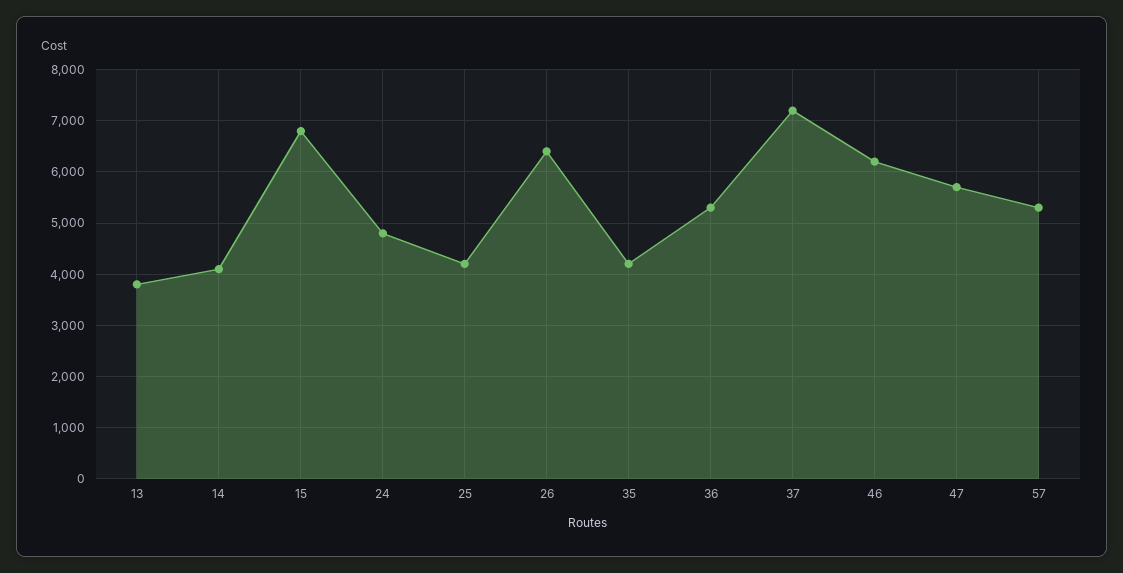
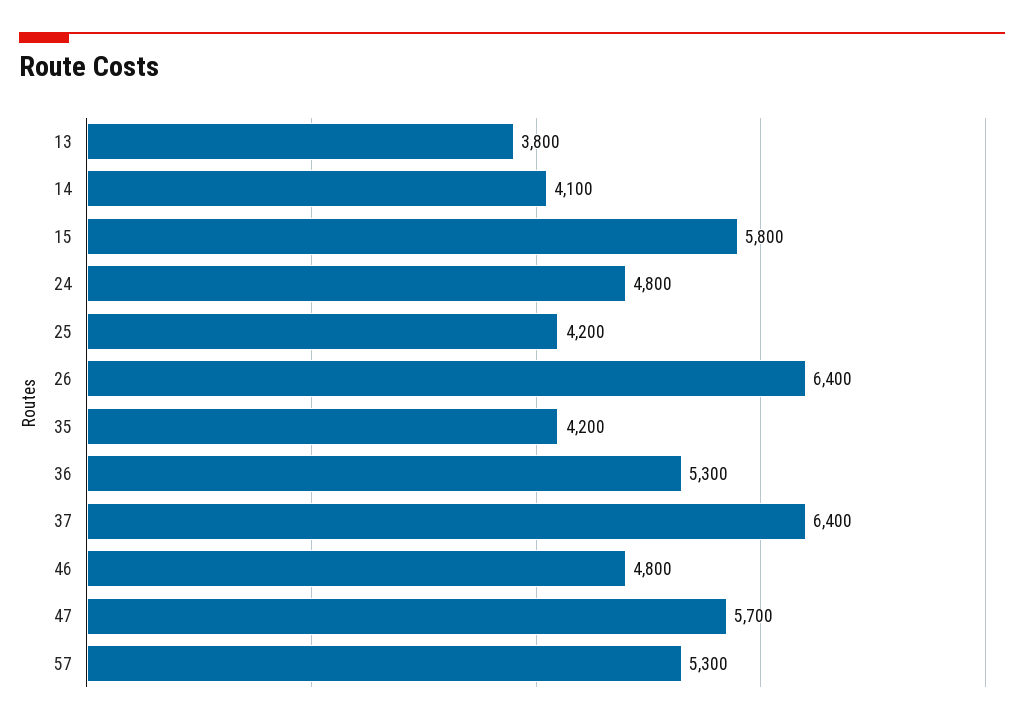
  {
    "13": 3800,
    "14": 4100,
-   "15": 6800,
+   "15": 5800,
    "24": 4800,
    "25": 4200,
    "26": 6400,
    "35": 4200,
    "36": 5300,
-   "37": 7200,
+   "37": 6400,
-   "46": 6200,
+   "46": 4800,
    "47": 5700,
    "57": 5300
  }

